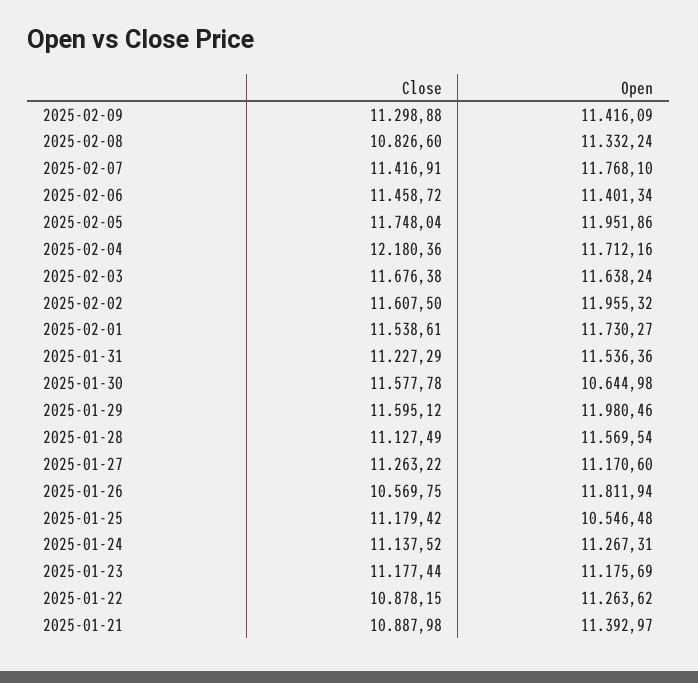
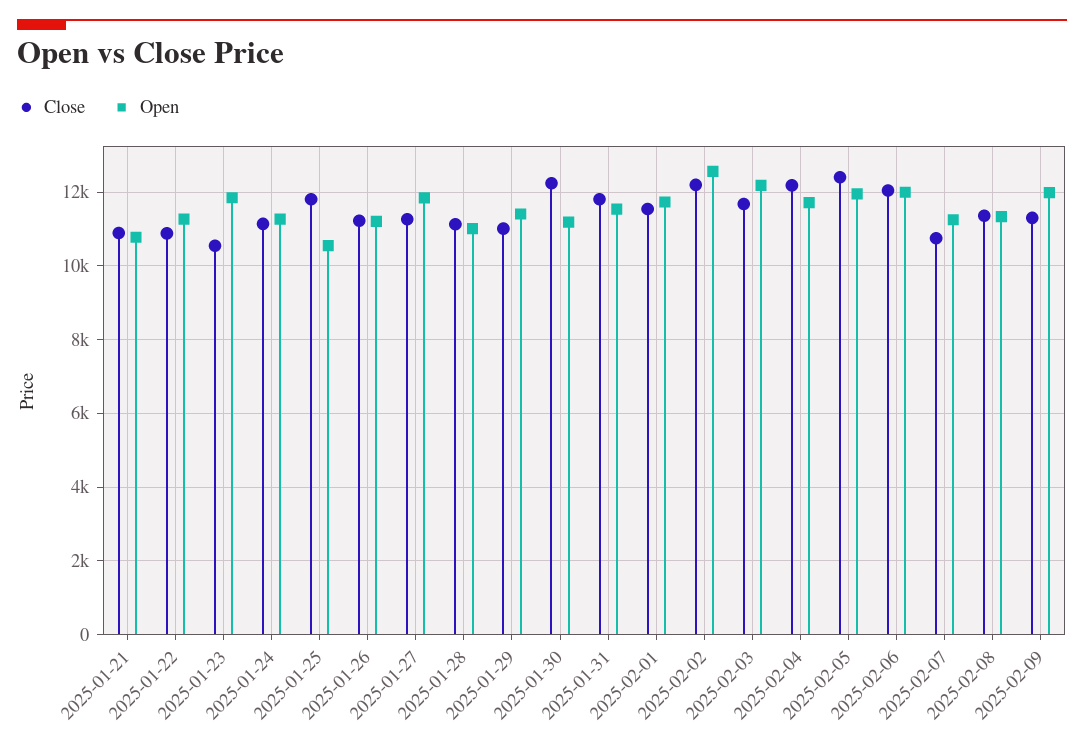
  {
    "Close": {
      "2025-02-09": 11298.88,
-     "2025-02-08": 10826.6,
+     "2025-02-08": 11400,
-     "2025-02-07": 11416.91,
+     "2025-02-07": 10800,
-     "2025-02-06": 11458.72,
+     "2025-02-06": 12000,
-     "2025-02-05": 11748.04,
+     "2025-02-05": 12400,
      "2025-02-04": 12180.36,
      "2025-02-03": 11676.38,
-     "2025-02-02": 11607.5,
+     "2025-02-02": 12200,
      "2025-02-01": 11538.61,
-     "2025-01-31": 11227.29,
+     "2025-01-31": 11800,
-     "2025-01-30": 11577.78,
+     "2025-01-30": 12200,
-     "2025-01-29": 11595.12,
+     "2025-01-29": 11000,
      "2025-01-28": 11127.49,
      "2025-01-27": 11263.22,
-     "2025-01-26": 10569.75,
+     "2025-01-26": 11200,
-     "2025-01-25": 11179.42,
+     "2025-01-25": 11800,
      "2025-01-24": 11137.52,
-     "2025-01-23": 11177.44,
+     "2025-01-23": 10600,
      "2025-01-22": 10878.15,
      "2025-01-21": 10887.98
    },
    "Open": {
-     "2025-02-09": 11416.09,
+     "2025-02-09": 12000,
      "2025-02-08": 11332.24,
-     "2025-02-07": 11768.1,
+     "2025-02-07": 11200,
-     "2025-02-06": 11401.34,
+     "2025-02-06": 12000,
      "2025-02-05": 11951.86,
      "2025-02-04": 11712.16,
-     "2025-02-03": 11638.24,
+     "2025-02-03": 12200,
-     "2025-02-02": 11955.32,
+     "2025-02-02": 12600,
      "2025-02-01": 11730.27,
      "2025-01-31": 11536.36,
-     "2025-01-30": 10644.98,
+     "2025-01-30": 11200,
-     "2025-01-29": 11980.46,
+     "2025-01-29": 11400,
-     "2025-01-28": 11569.54,
+     "2025-01-28": 11000,
-     "2025-01-27": 11170.6,
+     "2025-01-27": 11800,
-     "2025-01-26": 11811.94,
+     "2025-01-26": 11200,
      "2025-01-25": 10546.48,
      "2025-01-24": 11267.31,
-     "2025-01-23": 11175.69,
+     "2025-01-23": 11800,
      "2025-01-22": 11263.62,
-     "2025-01-21": 11392.97
+     "2025-01-21": 10800
    }
  }

